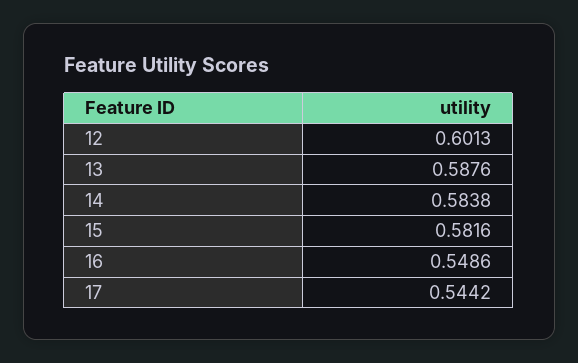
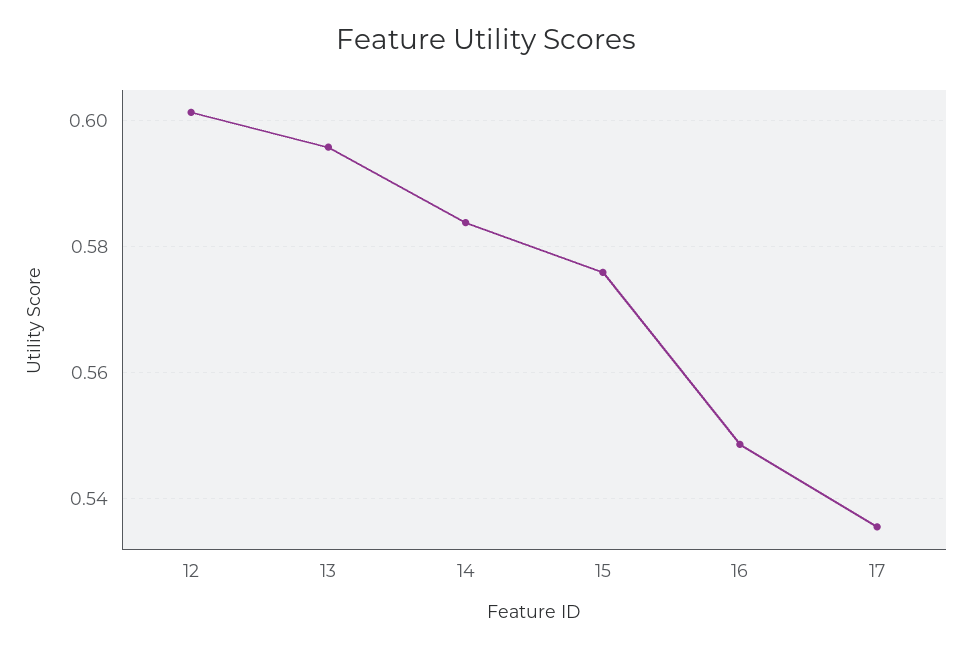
  {
    "12": 0.6013,
-   "13": 0.5876,
+   "13": 0.596,
    "14": 0.5838,
-   "15": 0.5816,
+   "15": 0.576,
    "16": 0.5486,
-   "17": 0.5442
+   "17": 0.536
  }

